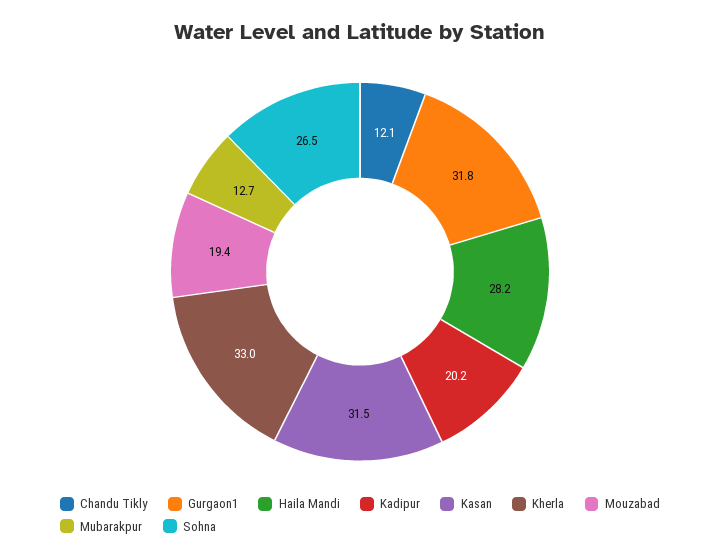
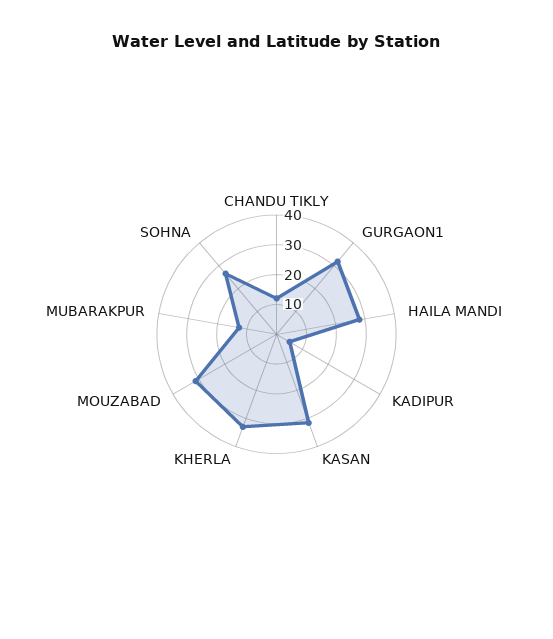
  {
    "Chandu Tikly": 12.1,
    "Gurgaon1": 31.8,
    "Haila Mandi": 28.2,
-   "Kadipur": 20.2,
+   "Kadipur": 5,
    "Kasan": 31.5,
    "Kherla": 33,
-   "Mouzabad": 19.4,
+   "Mouzabad": 30,
    "Mubarakpur": 12.7,
    "Sohna": 26.5
  }

